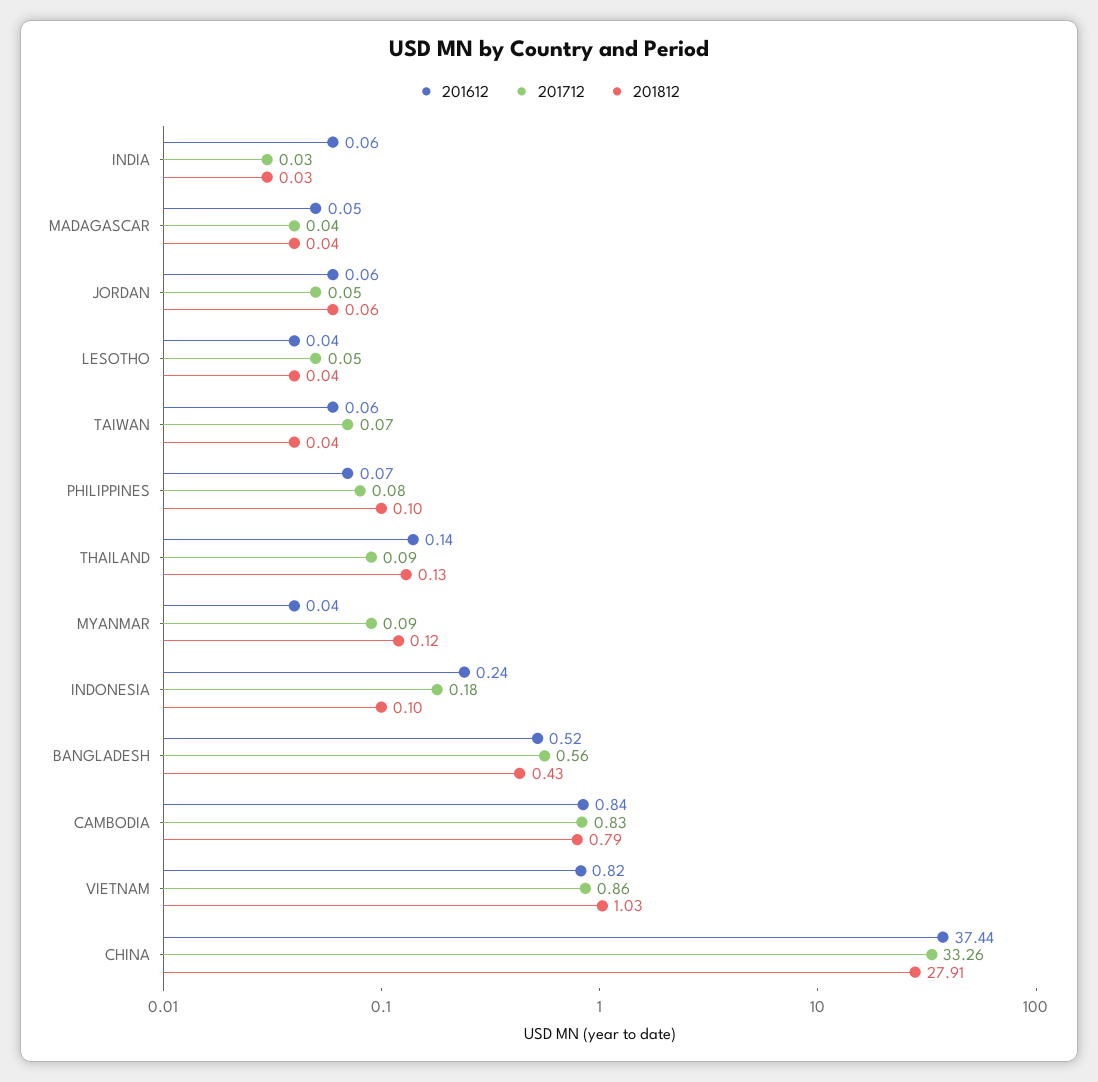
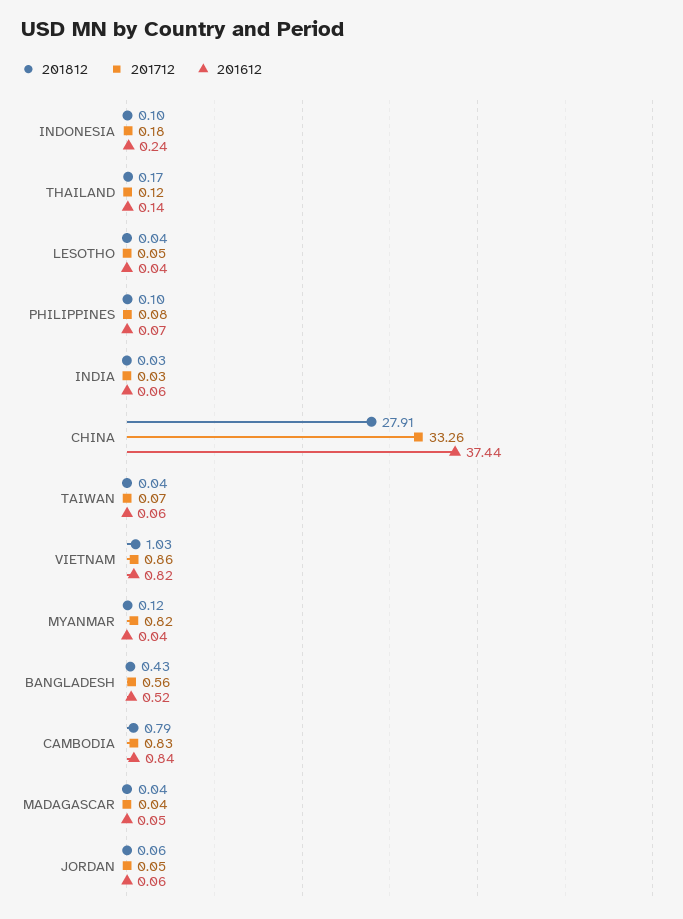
  {
    "201612": {
      "INDIA": 0.06,
      "MADAGASCAR": 0.05,
      "JORDAN": 0.06,
      "LESOTHO": 0.04,
      "TAIWAN": 0.06,
      "PHILIPPINES": 0.07,
      "THAILAND": 0.14,
      "MYANMAR": 0.04,
      "INDONESIA": 0.24,
      "BANGLADESH": 0.52,
      "CAMBODIA": 0.84,
      "VIETNAM": 0.82,
      "CHINA": 37.44
    },
    "201712": {
      "INDIA": 0.03,
      "MADAGASCAR": 0.04,
      "JORDAN": 0.05,
      "LESOTHO": 0.05,
      "TAIWAN": 0.07,
      "PHILIPPINES": 0.08,
-     "THAILAND": 0.09,
+     "THAILAND": 0.12,
-     "MYANMAR": 0.09,
+     "MYANMAR": 0.82,
      "INDONESIA": 0.18,
      "BANGLADESH": 0.56,
      "CAMBODIA": 0.83,
      "VIETNAM": 0.86,
      "CHINA": 33.26
    },
    "201812": {
      "INDIA": 0.03,
      "MADAGASCAR": 0.04,
      "JORDAN": 0.06,
      "LESOTHO": 0.04,
      "TAIWAN": 0.04,
      "PHILIPPINES": 0.1,
-     "THAILAND": 0.13,
+     "THAILAND": 0.17,
      "MYANMAR": 0.12,
      "INDONESIA": 0.1,
      "BANGLADESH": 0.43,
      "CAMBODIA": 0.79,
      "VIETNAM": 1.03,
      "CHINA": 27.91
    }
  }

